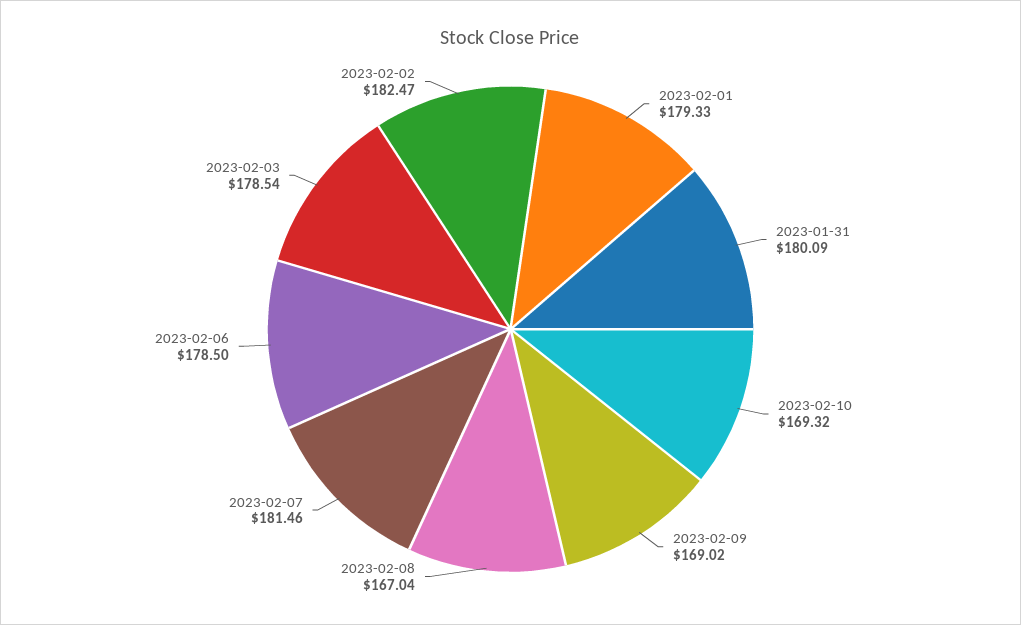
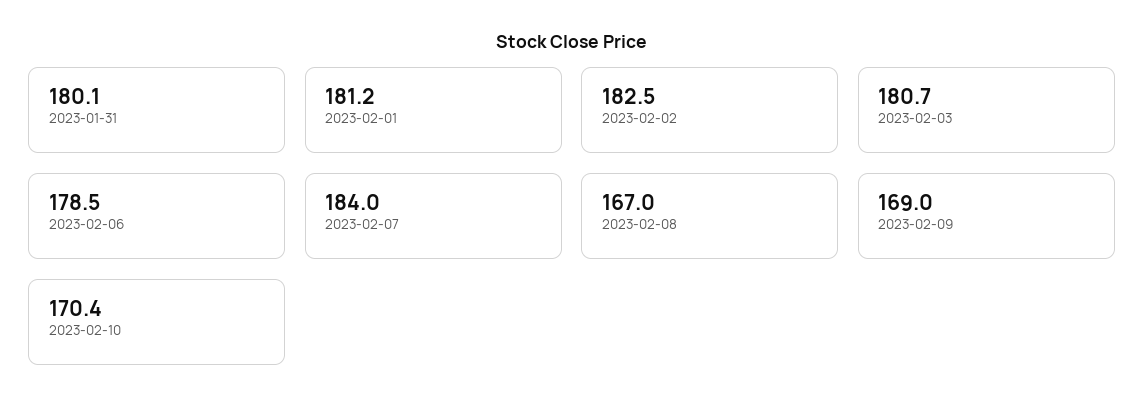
  {
-   "2023-02-01": 179.33,
+   "2023-02-01": 181.2,
    "2023-01-31": 180.09,
-   "2023-02-10": 169.32,
+   "2023-02-10": 170.4,
    "2023-02-09": 169.02,
    "2023-02-08": 167.04,
-   "2023-02-07": 181.46,
+   "2023-02-07": 184,
    "2023-02-06": 178.5,
-   "2023-02-03": 178.54,
+   "2023-02-03": 180.7,
    "2023-02-02": 182.47
  }

